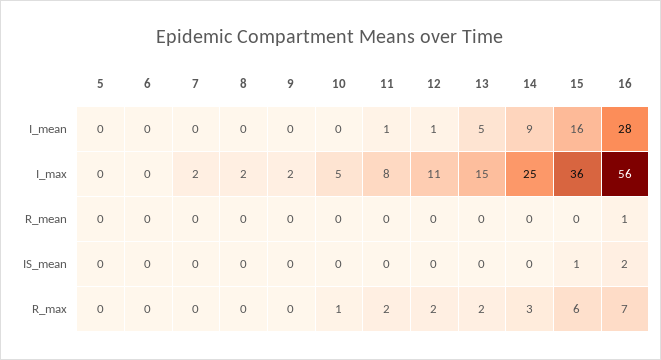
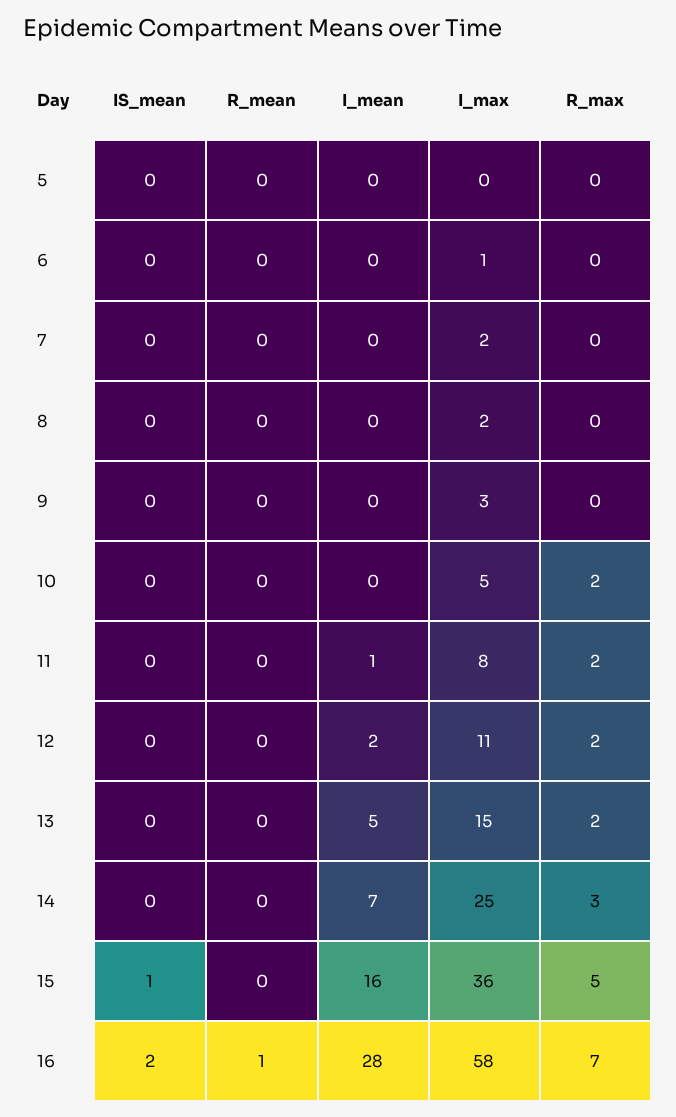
  {
    "5": {
      "I_mean": 0,
      "I_max": 0,
      "R_mean": 0,
      "IS_mean": 0,
      "R_max": 0
    },
    "6": {
      "I_mean": 0,
-     "I_max": 0,
+     "I_max": 1,
      "R_mean": 0,
      "IS_mean": 0,
      "R_max": 0
    },
    "7": {
      "I_mean": 0,
      "I_max": 2,
      "R_mean": 0,
      "IS_mean": 0,
      "R_max": 0
    },
    "8": {
      "I_mean": 0,
      "I_max": 2,
      "R_mean": 0,
      "IS_mean": 0,
      "R_max": 0
    },
    "9": {
      "I_mean": 0,
-     "I_max": 2,
+     "I_max": 3,
      "R_mean": 0,
      "IS_mean": 0,
      "R_max": 0
    },
    "10": {
      "I_mean": 0,
      "I_max": 5,
      "R_mean": 0,
      "IS_mean": 0,
-     "R_max": 1
+     "R_max": 2
    },
    "11": {
      "I_mean": 1,
      "I_max": 8,
      "R_mean": 0,
      "IS_mean": 0,
      "R_max": 2
    },
    "12": {
-     "I_mean": 1,
+     "I_mean": 2,
      "I_max": 11,
      "R_mean": 0,
      "IS_mean": 0,
      "R_max": 2
    },
    "13": {
      "I_mean": 5,
      "I_max": 15,
      "R_mean": 0,
      "IS_mean": 0,
      "R_max": 2
    },
    "14": {
-     "I_mean": 9,
+     "I_mean": 7,
      "I_max": 25,
      "R_mean": 0,
      "IS_mean": 0,
      "R_max": 3
    },
    "15": {
      "I_mean": 16,
      "I_max": 36,
      "R_mean": 0,
      "IS_mean": 1,
-     "R_max": 6
+     "R_max": 5
    },
    "16": {
      "I_mean": 28,
-     "I_max": 56,
+     "I_max": 58,
      "R_mean": 1,
      "IS_mean": 2,
      "R_max": 7
    }
  }

